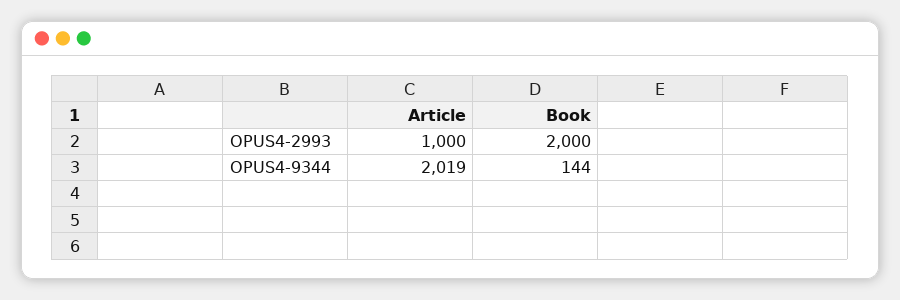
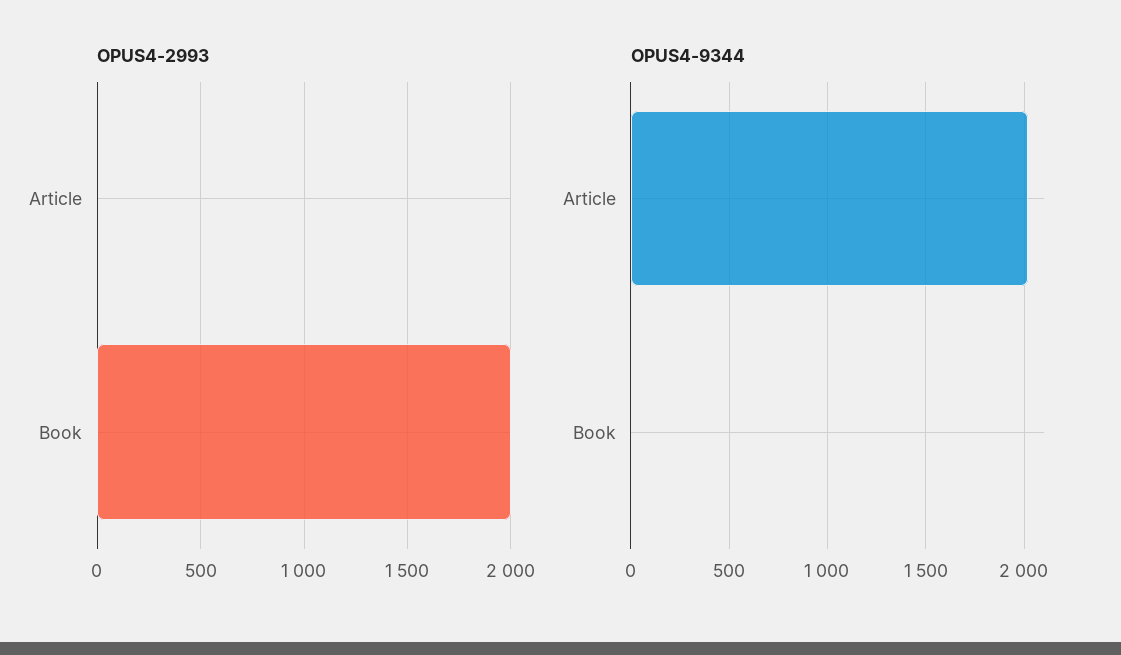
  {
    "OPUS4-2993": {
-     "Article": 1000,
+     "Article": 0,
      "Book": 2000
    },
    "OPUS4-9344": {
      "Article": 2019,
-     "Book": 144
+     "Book": 0
    }
  }

